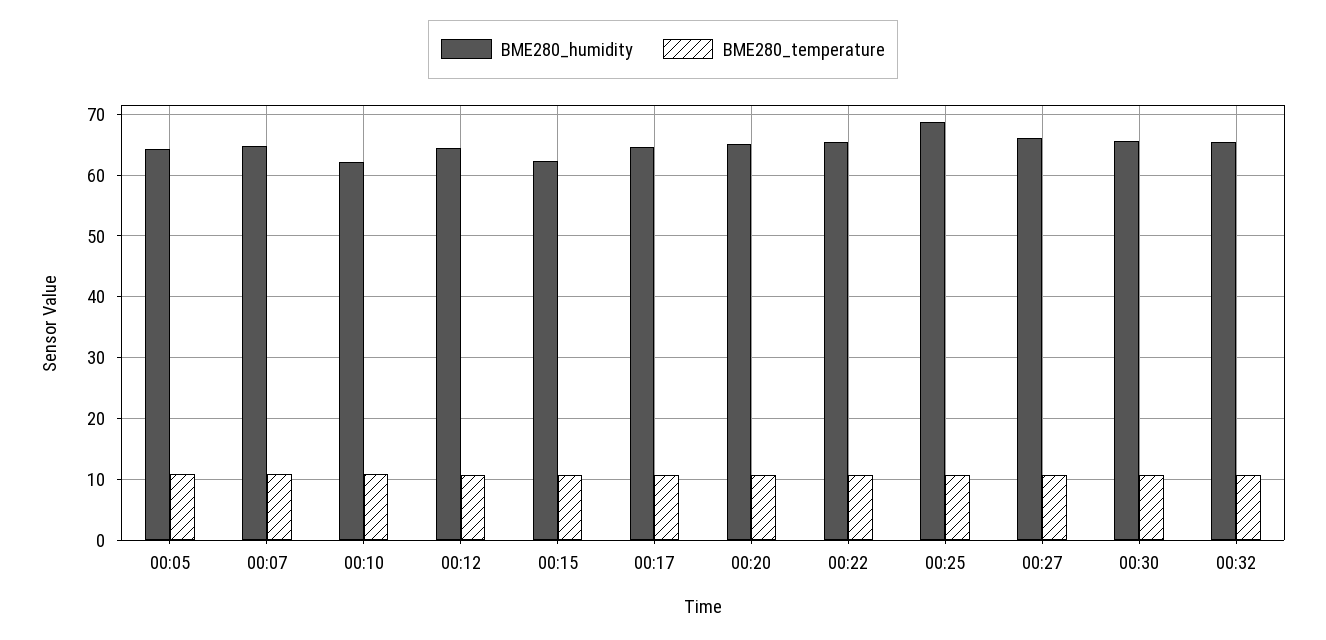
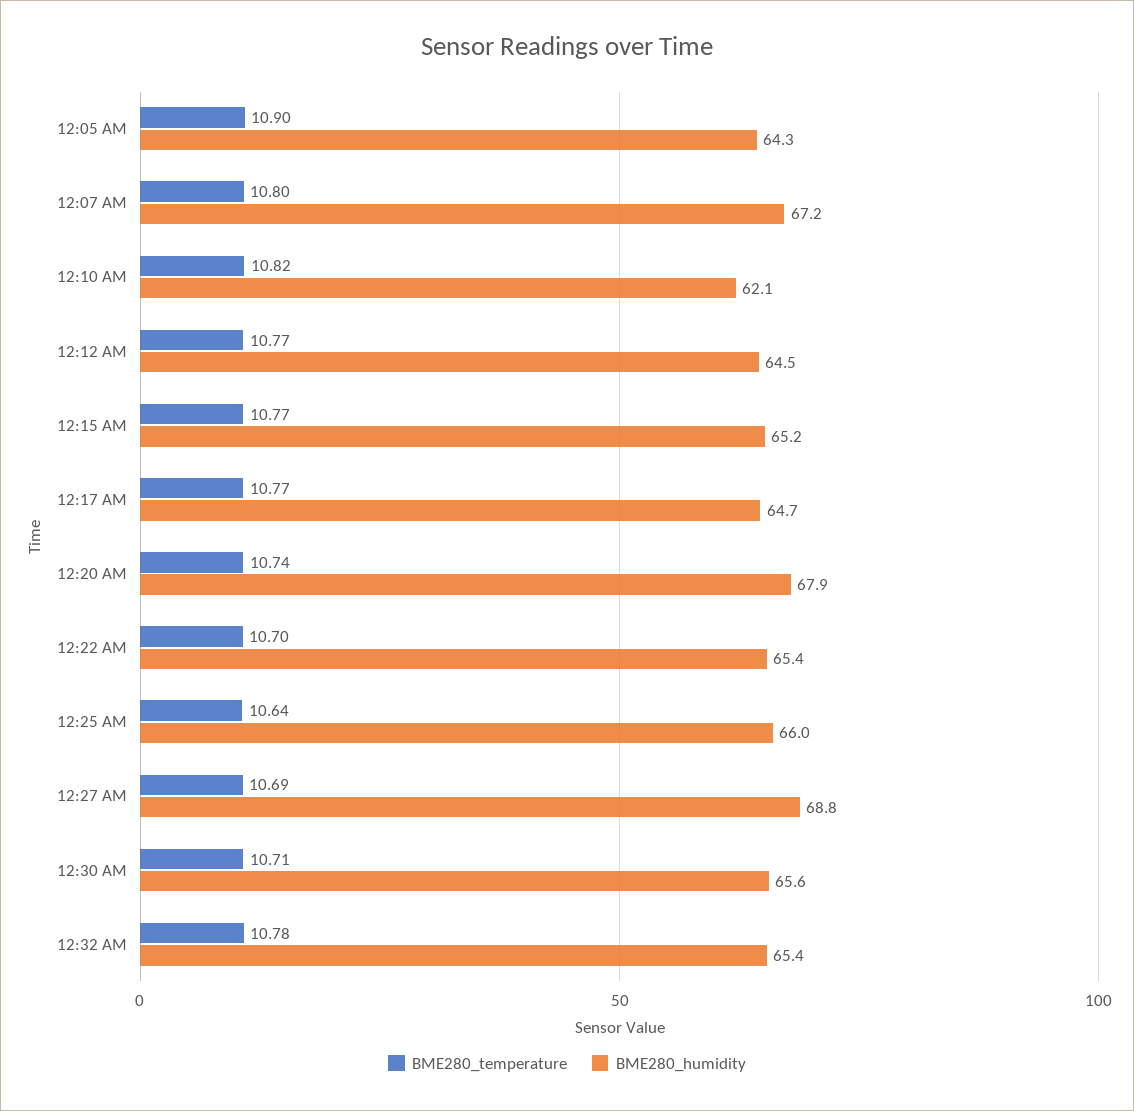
  {
    "BME280_humidity": {
      "00:05": 64.3,
-     "00:07": 65,
+     "00:07": 67.2,
      "00:10": 62.1,
      "00:12": 64.5,
-     "00:15": 62,
+     "00:15": 65.2,
      "00:17": 64.7,
-     "00:20": 65,
+     "00:20": 67.9,
      "00:22": 65.4,
-     "00:25": 69,
+     "00:25": 66,
-     "00:27": 66,
+     "00:27": 68.8,
      "00:30": 65.6,
      "00:32": 65.4
    },
    "BME280_temperature": {
      "00:05": 10.9,
      "00:07": 10.8,
      "00:10": 10.82,
      "00:12": 10.77,
      "00:15": 10.77,
      "00:17": 10.77,
      "00:20": 10.74,
      "00:22": 10.7,
      "00:25": 10.64,
      "00:27": 10.69,
      "00:30": 10.71,
      "00:32": 10.78
    }
  }

